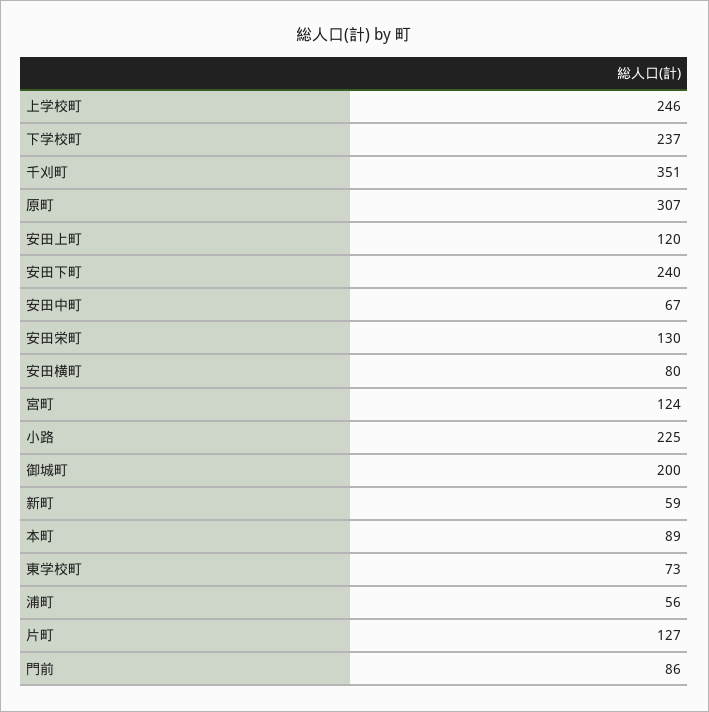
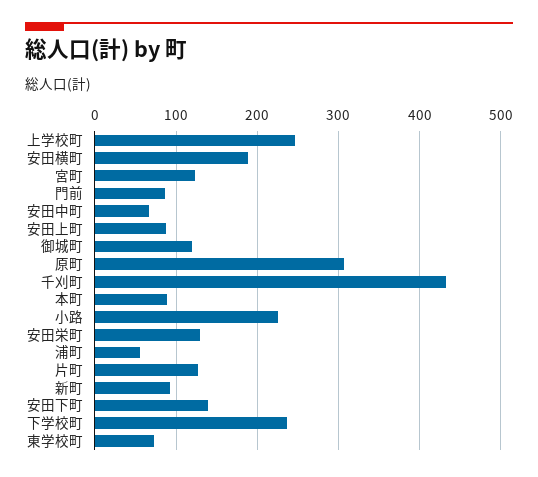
  {
    "上学校町": 246,
    "下学校町": 237,
-   "千刈町": 351,
+   "千刈町": 430,
    "原町": 307,
-   "安田上町": 120,
+   "安田上町": 90,
-   "安田下町": 240,
+   "安田下町": 140,
    "安田中町": 67,
    "安田栄町": 130,
-   "安田横町": 80,
+   "安田横町": 190,
    "宮町": 124,
    "小路": 225,
-   "御城町": 200,
+   "御城町": 120,
-   "新町": 59,
+   "新町": 90,
    "本町": 89,
    "東学校町": 73,
    "浦町": 56,
    "片町": 127,
    "門前": 86
  }

